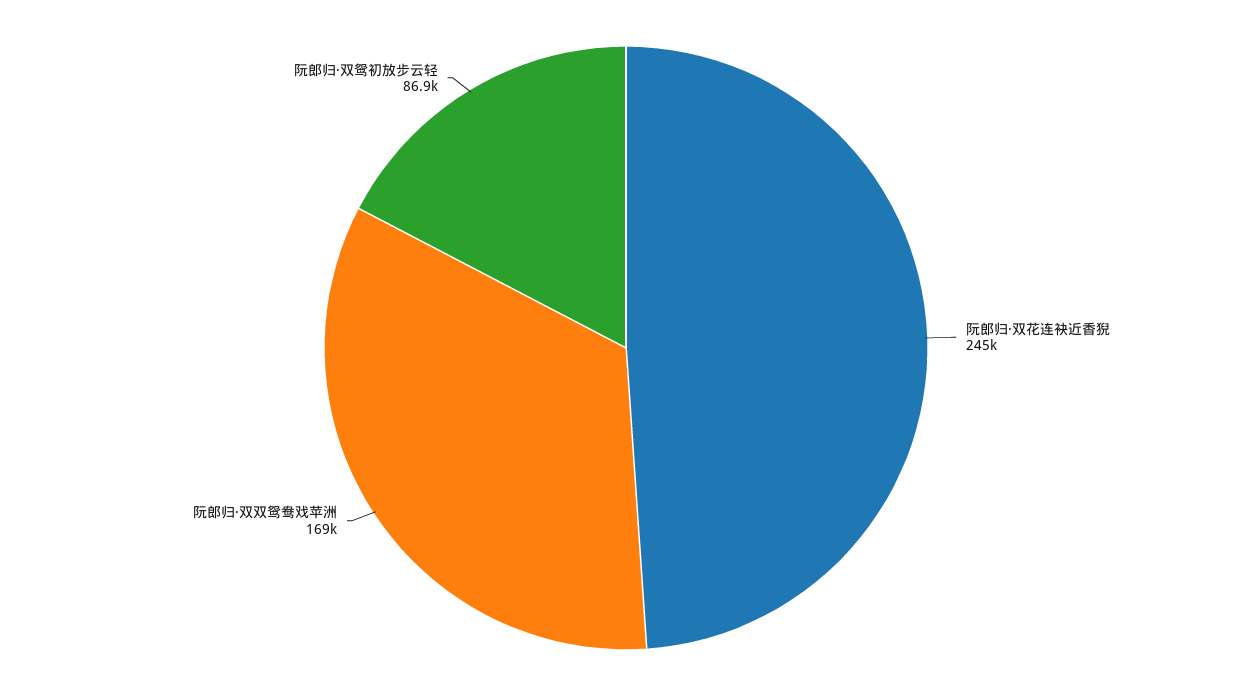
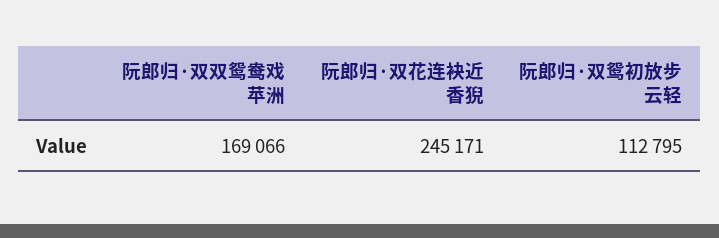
  {
    "阮郎归·双花连袂近香猊": 245171,
    "阮郎归·双双鸳鸯戏苹洲": 169066,
-   "阮郎归·双鸳初放步云轻": 86900
+   "阮郎归·双鸳初放步云轻": 112795
  }

